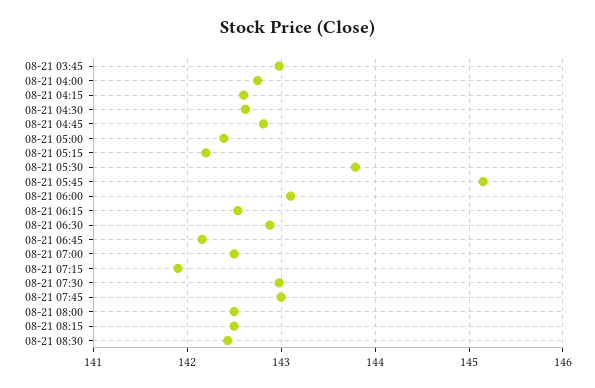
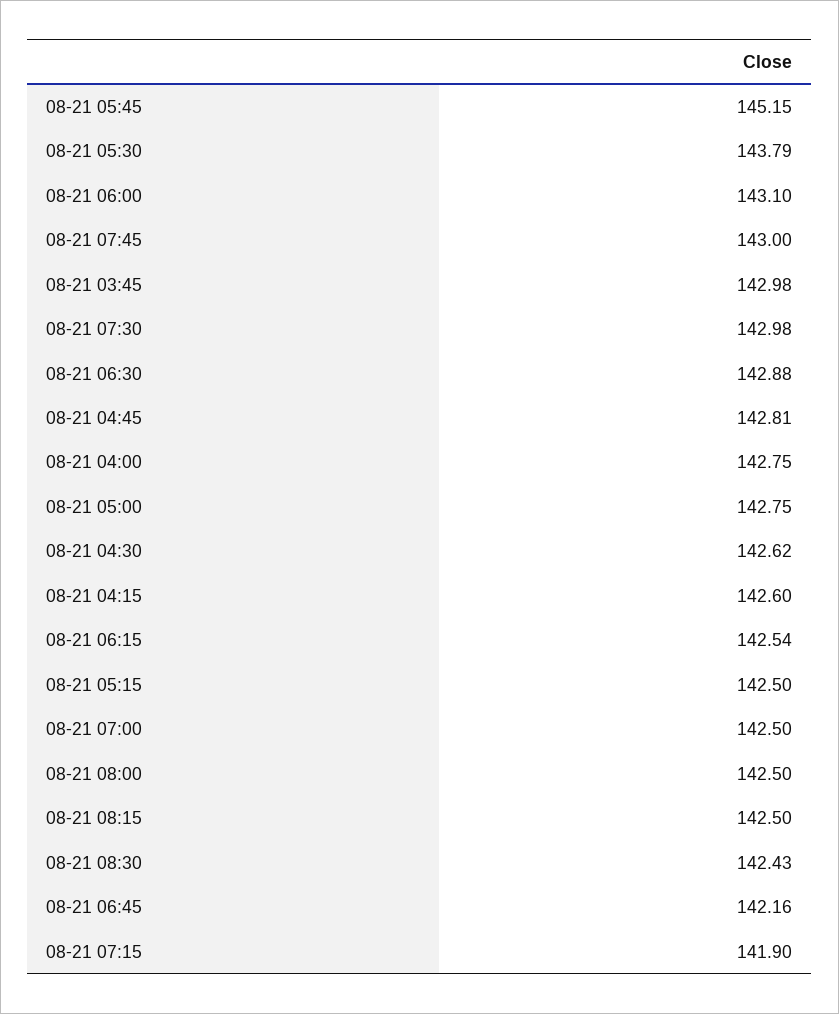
  {
    "08-21 03:45": 142.98,
    "08-21 04:00": 142.75,
    "08-21 04:15": 142.6,
    "08-21 04:30": 142.62,
    "08-21 04:45": 142.81,
-   "08-21 05:00": 142.4,
+   "08-21 05:00": 142.75,
-   "08-21 05:15": 142.2,
+   "08-21 05:15": 142.5,
    "08-21 05:30": 143.79,
    "08-21 05:45": 145.15,
    "08-21 06:00": 143.1,
    "08-21 06:15": 142.54,
    "08-21 06:30": 142.88,
    "08-21 06:45": 142.16,
    "08-21 07:00": 142.5,
    "08-21 07:15": 141.9,
    "08-21 07:30": 142.98,
    "08-21 07:45": 143,
    "08-21 08:00": 142.5,
    "08-21 08:15": 142.5,
    "08-21 08:30": 142.43
  }

